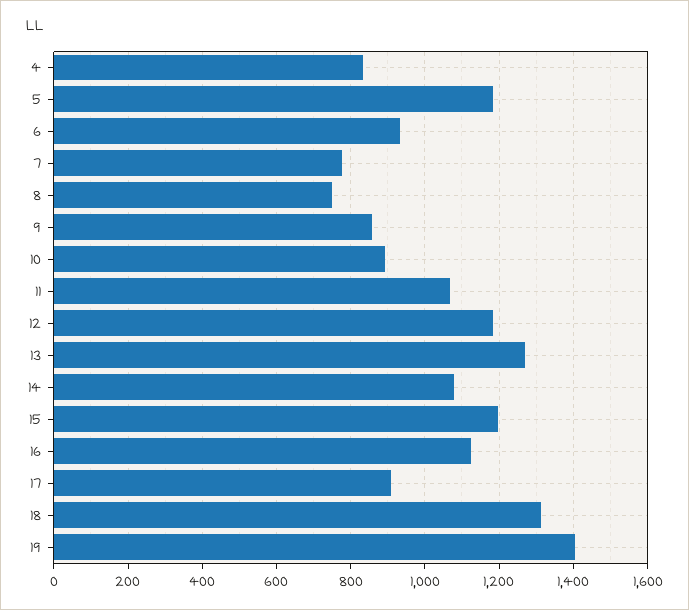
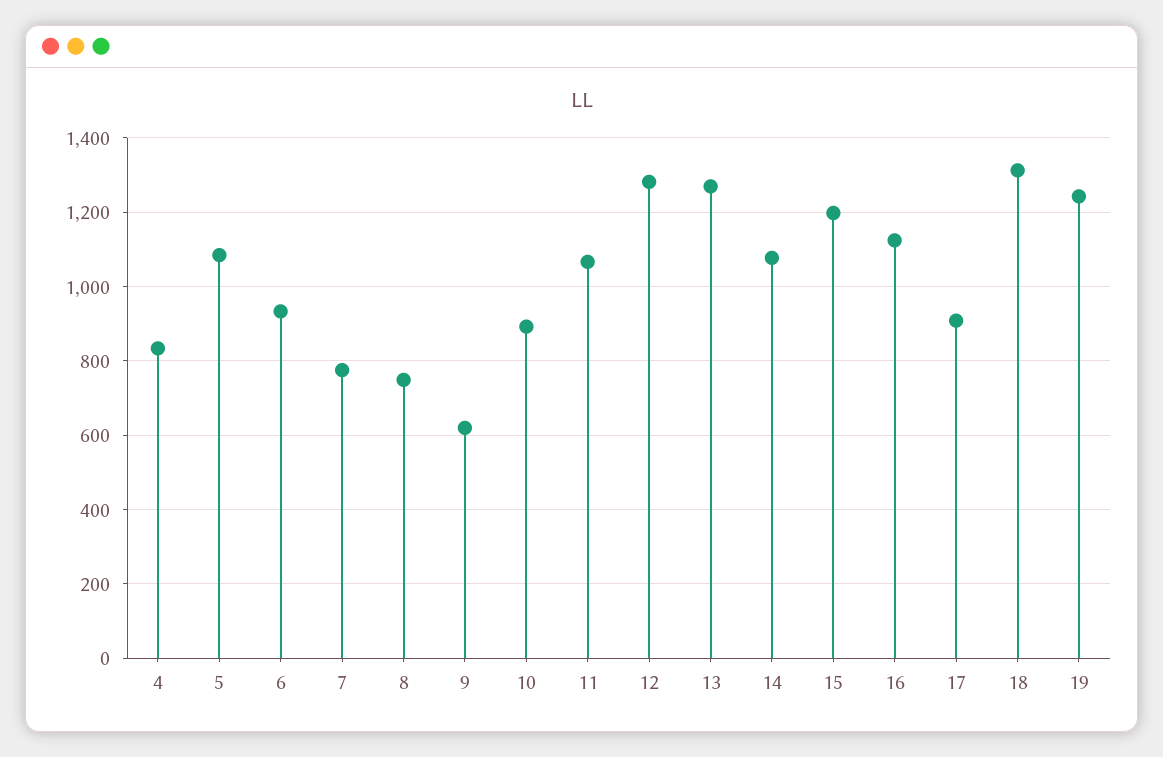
  {
    "4": 840,
-   "5": 1180,
+   "5": 1080,
    "6": 940,
    "7": 780,
    "8": 740,
-   "9": 860,
+   "9": 620,
    "10": 900,
    "11": 1060,
-   "12": 1180,
+   "12": 1280,
    "13": 1260,
    "14": 1080,
    "15": 1200,
    "16": 1120,
    "17": 900,
    "18": 1320,
-   "19": 1400
+   "19": 1240
  }

